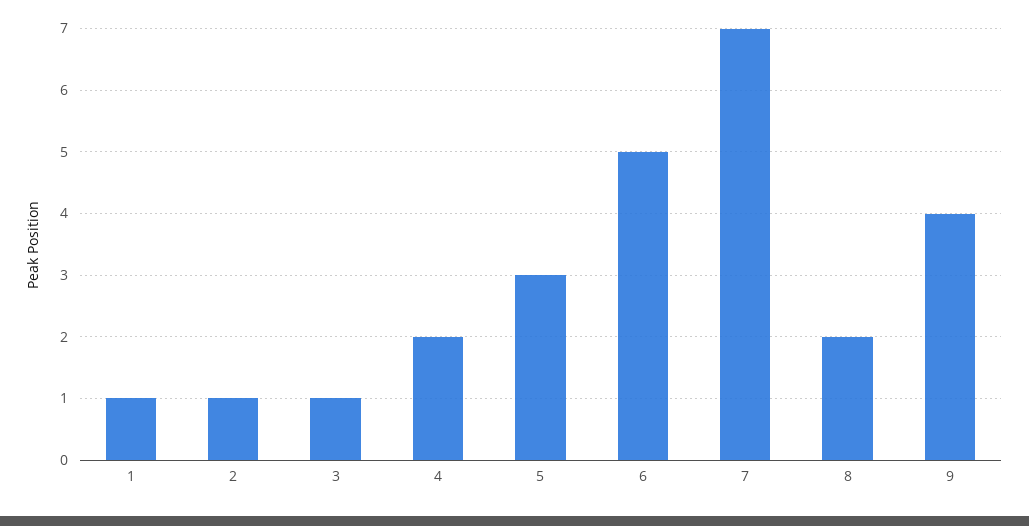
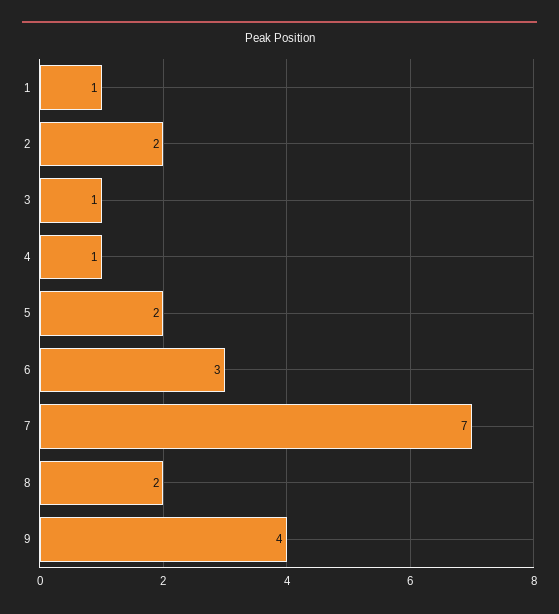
  {
    "1": 1,
-   "2": 1,
+   "2": 2,
    "3": 1,
-   "4": 2,
+   "4": 1,
-   "5": 3,
+   "5": 2,
-   "6": 5,
+   "6": 3,
    "7": 7,
    "8": 2,
    "9": 4
  }

